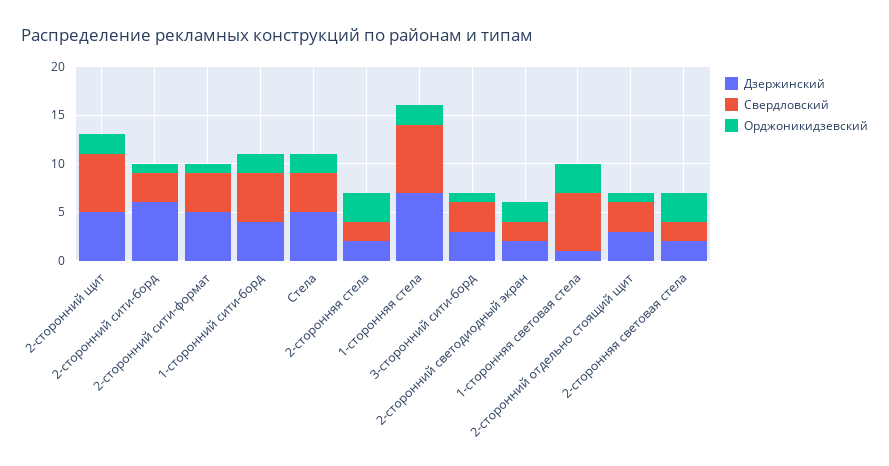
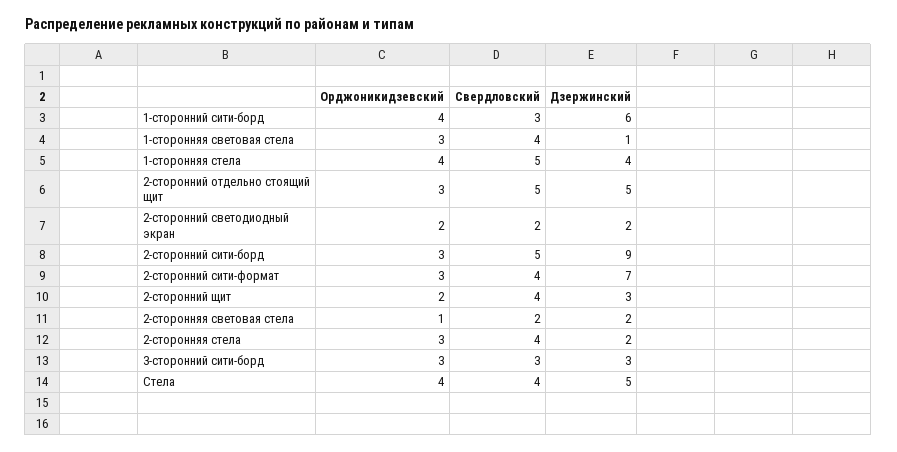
  {
    "Дзержинский": {
-     "2-сторонний щит": 5,
+     "2-сторонний щит": 3,
-     "2-сторонний сити-борд": 6,
+     "2-сторонний сити-борд": 9,
-     "2-сторонний сити-формат": 5,
+     "2-сторонний сити-формат": 7,
-     "1-сторонний сити-борд": 4,
+     "1-сторонний сити-борд": 6,
      "Стела": 5,
      "2-сторонняя стела": 2,
-     "1-сторонняя стела": 7,
+     "1-сторонняя стела": 4,
      "3-сторонний сити-борд": 3,
      "2-сторонний светодиодный экран": 2,
      "1-сторонняя световая стела": 1,
-     "2-сторонний отдельно стоящий щит": 3,
+     "2-сторонний отдельно стоящий щит": 5,
      "2-сторонняя световая стела": 2
    },
    "Свердловский": {
-     "2-сторонний щит": 6,
+     "2-сторонний щит": 4,
-     "2-сторонний сити-борд": 3,
+     "2-сторонний сити-борд": 5,
      "2-сторонний сити-формат": 4,
-     "1-сторонний сити-борд": 5,
+     "1-сторонний сити-борд": 3,
      "Стела": 4,
-     "2-сторонняя стела": 2,
+     "2-сторонняя стела": 4,
-     "1-сторонняя стела": 7,
+     "1-сторонняя стела": 5,
      "3-сторонний сити-борд": 3,
      "2-сторонний светодиодный экран": 2,
-     "1-сторонняя световая стела": 6,
+     "1-сторонняя световая стела": 4,
-     "2-сторонний отдельно стоящий щит": 3,
+     "2-сторонний отдельно стоящий щит": 5,
      "2-сторонняя световая стела": 2
    },
    "Орджоникидзевский": {
      "2-сторонний щит": 2,
-     "2-сторонний сити-борд": 1,
+     "2-сторонний сити-борд": 3,
-     "2-сторонний сити-формат": 1,
+     "2-сторонний сити-формат": 3,
-     "1-сторонний сити-борд": 2,
+     "1-сторонний сити-борд": 4,
-     "Стела": 2,
+     "Стела": 4,
      "2-сторонняя стела": 3,
-     "1-сторонняя стела": 2,
+     "1-сторонняя стела": 4,
-     "3-сторонний сити-борд": 1,
+     "3-сторонний сити-борд": 3,
      "2-сторонний светодиодный экран": 2,
      "1-сторонняя световая стела": 3,
-     "2-сторонний отдельно стоящий щит": 1,
+     "2-сторонний отдельно стоящий щит": 3,
-     "2-сторонняя световая стела": 3
+     "2-сторонняя световая стела": 1
    }
  }

